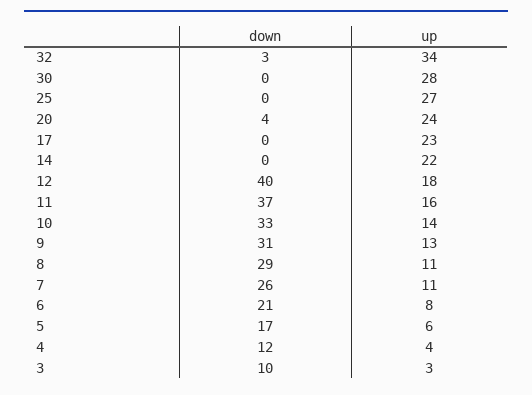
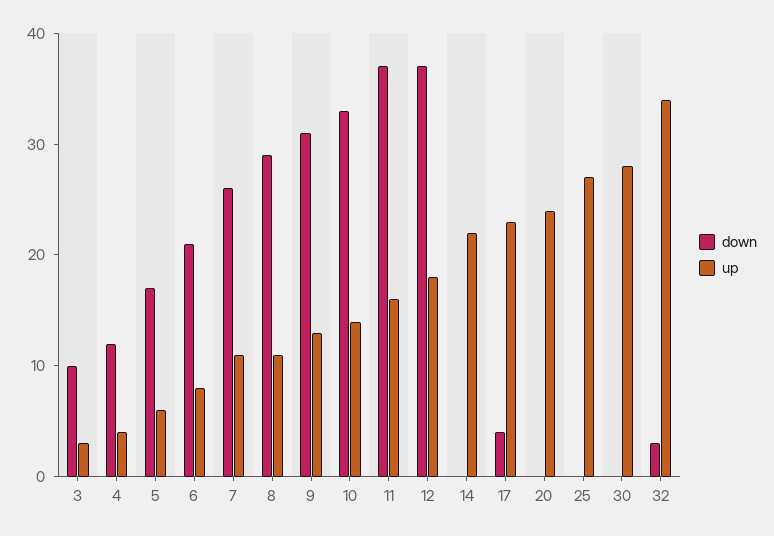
  {
    "down": {
      "32": 3,
      "30": 0,
      "25": 0,
-     "20": 4,
+     "20": 0,
-     "17": 0,
+     "17": 4,
      "14": 0,
-     "12": 40,
+     "12": 37,
      "11": 37,
      "10": 33,
      "9": 31,
      "8": 29,
      "7": 26,
      "6": 21,
      "5": 17,
      "4": 12,
      "3": 10
    },
    "up": {
      "32": 34,
      "30": 28,
      "25": 27,
      "20": 24,
      "17": 23,
      "14": 22,
      "12": 18,
      "11": 16,
      "10": 14,
      "9": 13,
      "8": 11,
      "7": 11,
      "6": 8,
      "5": 6,
      "4": 4,
      "3": 3
    }
  }

